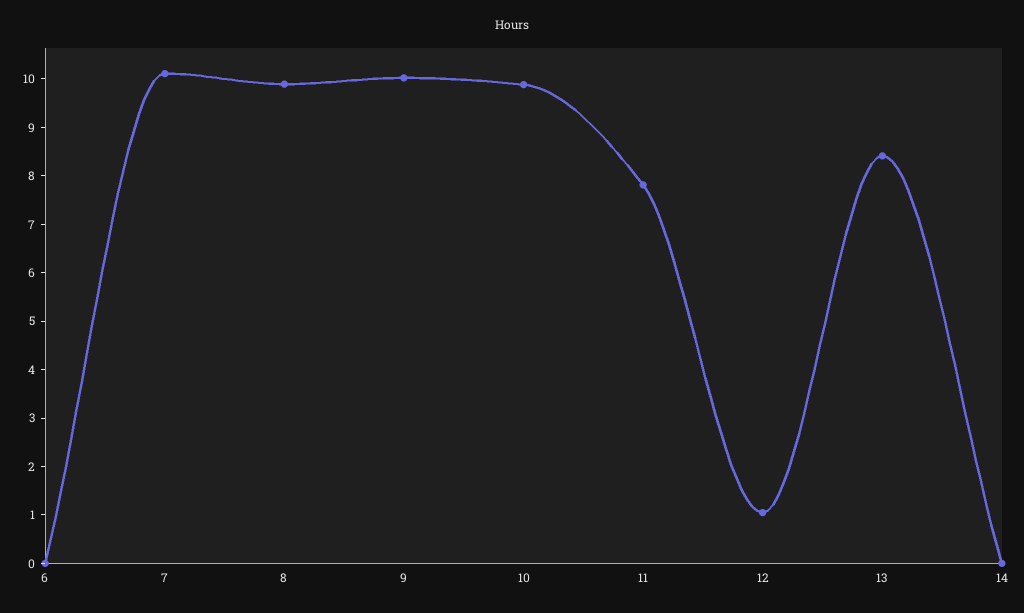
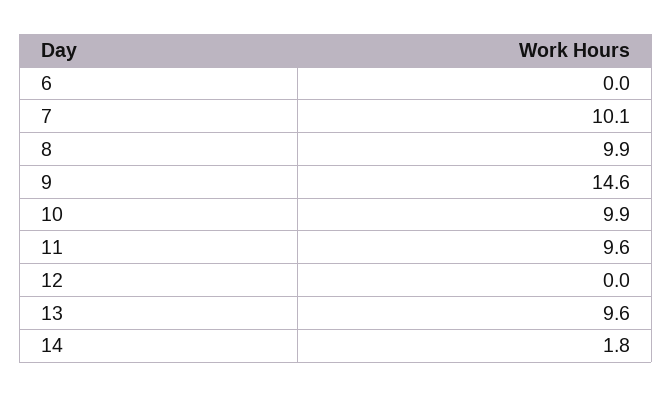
  {
    "6": 0,
    "7": 10.1,
    "8": 9.9,
-   "9": 10,
+   "9": 14.6,
    "10": 9.9,
-   "11": 7.8,
+   "11": 9.6,
-   "12": 1,
+   "12": 0,
-   "13": 8.4,
+   "13": 9.6,
-   "14": 0
+   "14": 1.8
  }

